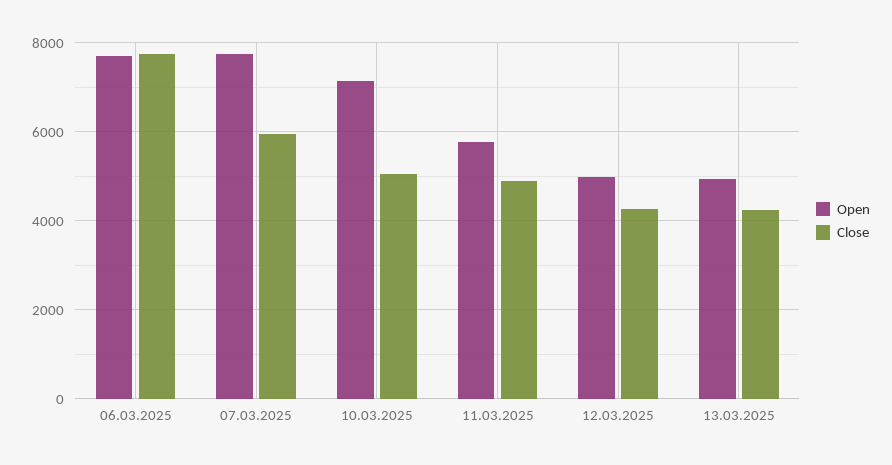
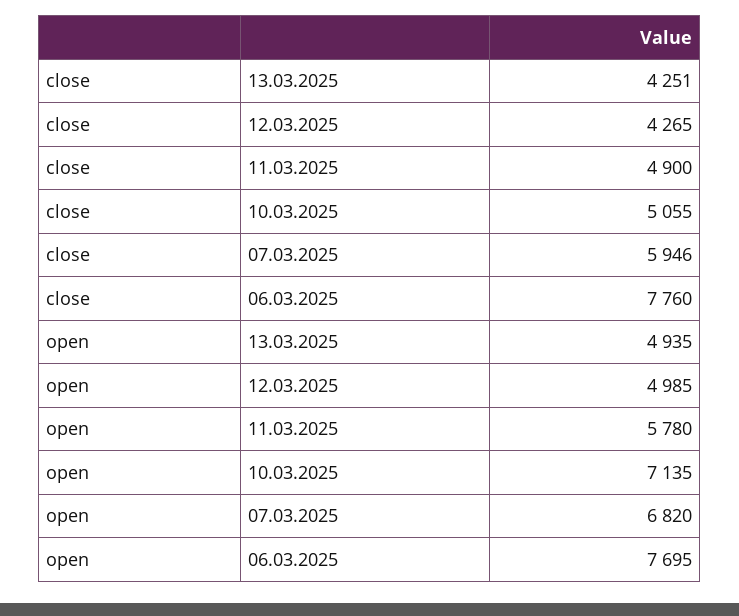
  {
    "Open": {
      "06.03.2025": 7695,
-     "07.03.2025": 7800,
+     "07.03.2025": 6820,
      "10.03.2025": 7135,
      "11.03.2025": 5780,
      "12.03.2025": 4985,
      "13.03.2025": 4935
    },
    "Close": {
      "06.03.2025": 7760,
      "07.03.2025": 5946,
      "10.03.2025": 5055,
      "11.03.2025": 4900,
      "12.03.2025": 4265,
      "13.03.2025": 4251
    }
  }

